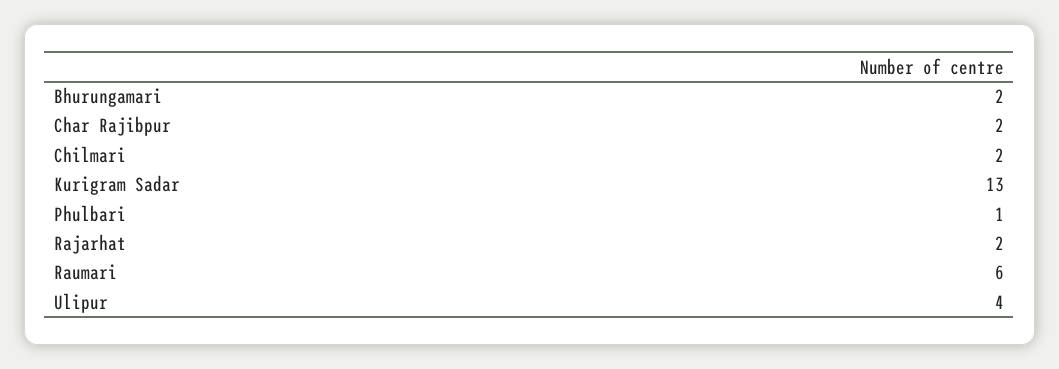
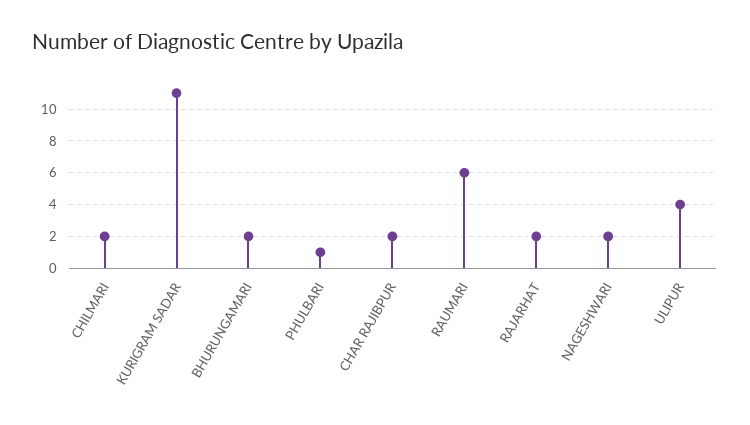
  {
    "Bhurungamari": 2,
    "Char Rajibpur": 2,
    "Chilmari": 2,
-   "Kurigram Sadar": 13,
+   "Kurigram Sadar": 11,
    "Phulbari": 1,
    "Rajarhat": 2,
    "Raumari": 6,
-   "Ulipur": 4
+   "Ulipur": 4,
+   "NAGESHWARI": 2
  }

